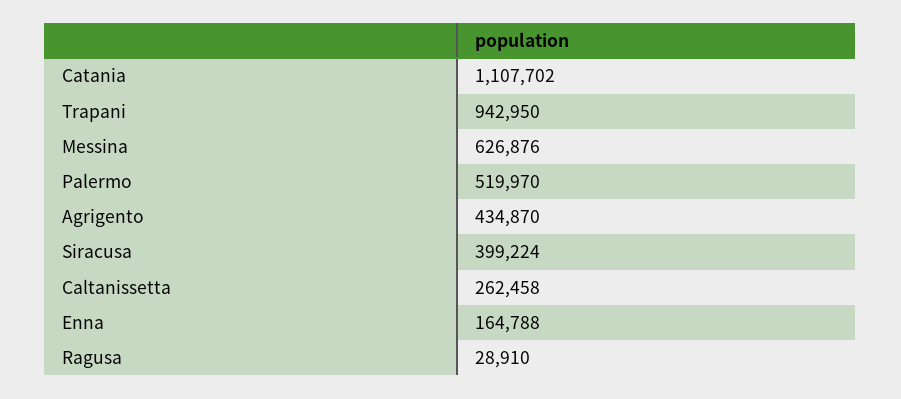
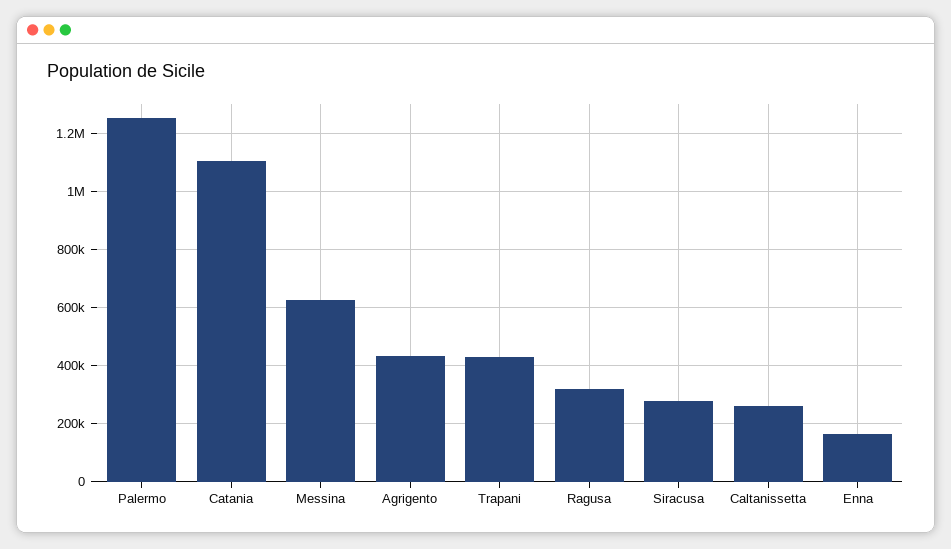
  {
    "Catania": 1107702,
-   "Trapani": 942950,
+   "Trapani": 425000,
    "Messina": 626876,
-   "Palermo": 519970,
+   "Palermo": 1250000,
    "Agrigento": 434870,
-   "Siracusa": 399224,
+   "Siracusa": 275000,
    "Caltanissetta": 262458,
    "Enna": 164788,
-   "Ragusa": 28910
+   "Ragusa": 325000
  }

